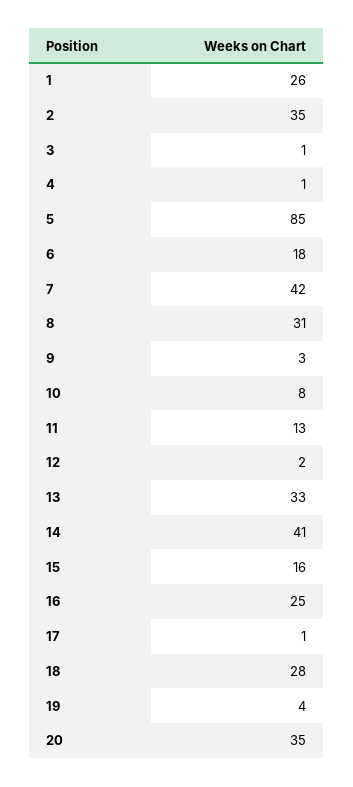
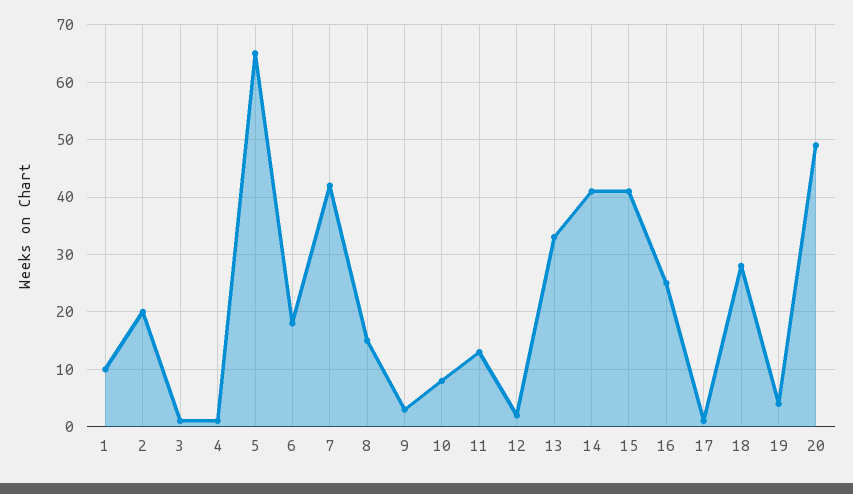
  {
-   "1": 26,
+   "1": 10,
-   "2": 35,
+   "2": 20,
    "3": 1,
    "4": 1,
-   "5": 85,
+   "5": 65,
    "6": 18,
    "7": 42,
-   "8": 31,
+   "8": 15,
    "9": 3,
    "10": 8,
    "11": 13,
    "12": 2,
    "13": 33,
    "14": 41,
-   "15": 16,
+   "15": 40,
    "16": 25,
    "17": 1,
    "18": 28,
    "19": 4,
-   "20": 35
+   "20": 50
  }

